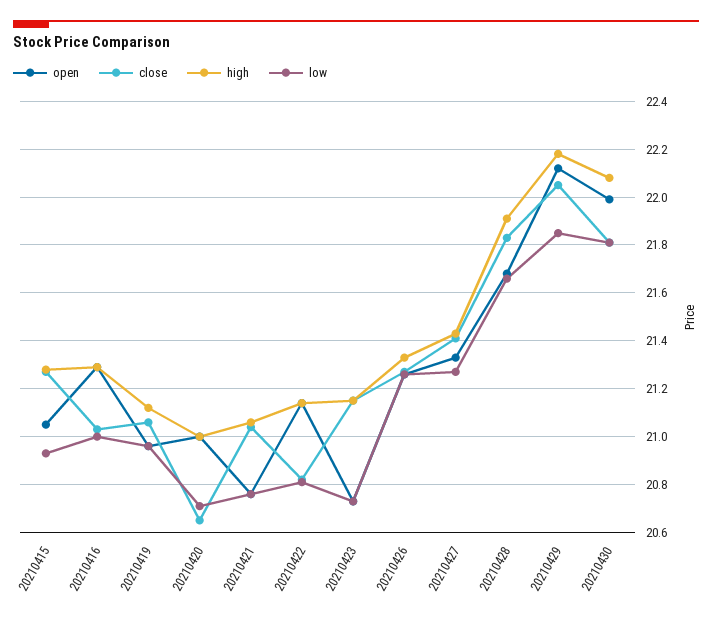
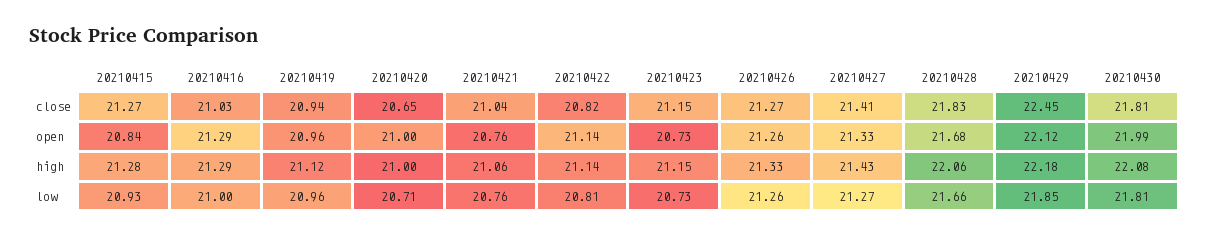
  {
    "open": {
-     "20210415": 21.05,
+     "20210415": 20.84,
      "20210416": 21.29,
      "20210419": 20.96,
      "20210420": 21,
      "20210421": 20.76,
      "20210422": 21.14,
      "20210423": 20.73,
      "20210426": 21.26,
      "20210427": 21.33,
      "20210428": 21.68,
      "20210429": 22.12,
      "20210430": 21.99
    },
    "close": {
      "20210415": 21.27,
      "20210416": 21.03,
-     "20210419": 21.05,
+     "20210419": 20.94,
      "20210420": 20.65,
      "20210421": 21.04,
      "20210422": 20.82,
      "20210423": 21.15,
      "20210426": 21.27,
      "20210427": 21.41,
      "20210428": 21.83,
-     "20210429": 22.05,
+     "20210429": 22.45,
      "20210430": 21.81
    },
    "high": {
      "20210415": 21.28,
      "20210416": 21.29,
      "20210419": 21.12,
      "20210420": 21,
      "20210421": 21.06,
      "20210422": 21.14,
      "20210423": 21.15,
      "20210426": 21.33,
      "20210427": 21.43,
-     "20210428": 21.9,
+     "20210428": 22.06,
      "20210429": 22.18,
      "20210430": 22.08
    },
    "low": {
      "20210415": 20.93,
      "20210416": 21,
      "20210419": 20.96,
      "20210420": 20.71,
      "20210421": 20.76,
      "20210422": 20.81,
      "20210423": 20.73,
      "20210426": 21.26,
      "20210427": 21.27,
      "20210428": 21.66,
      "20210429": 21.85,
      "20210430": 21.81
    }
  }

